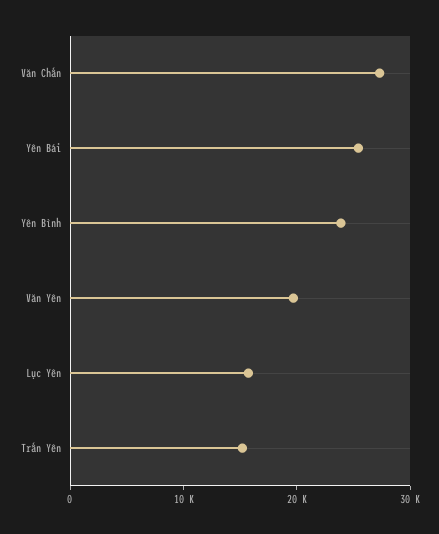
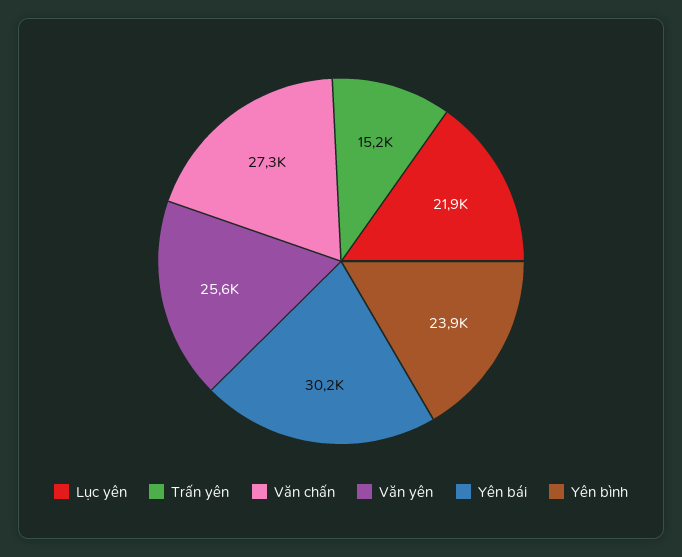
  {
    "Văn Chấn": 27300,
-   "Yên Bái": 26000,
+   "Yên Bái": 30200,
    "Yên Bình": 23900,
-   "Văn Yên": 20000,
+   "Văn Yên": 25600,
-   "Lục Yên": 16000,
+   "Lục Yên": 21900,
    "Trấn Yên": 15200
  }

